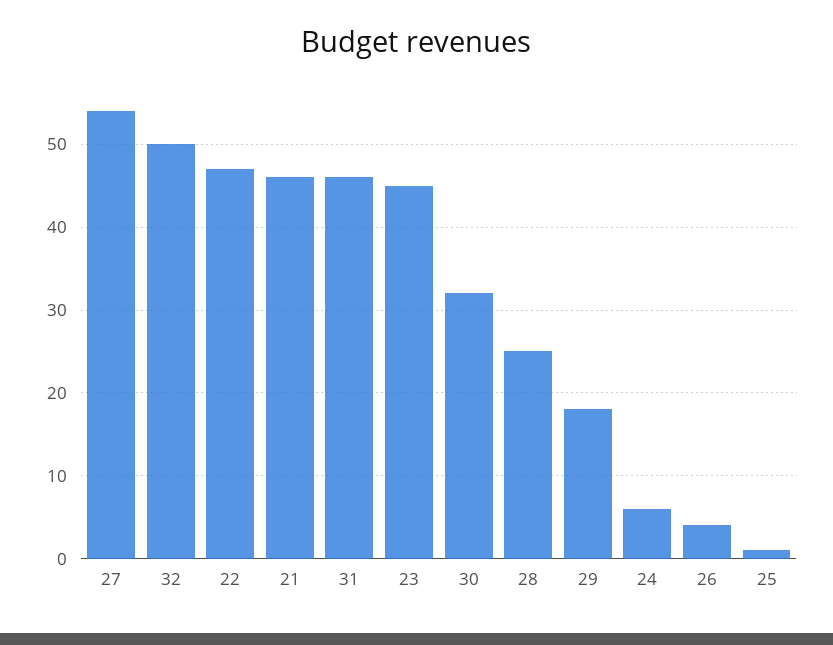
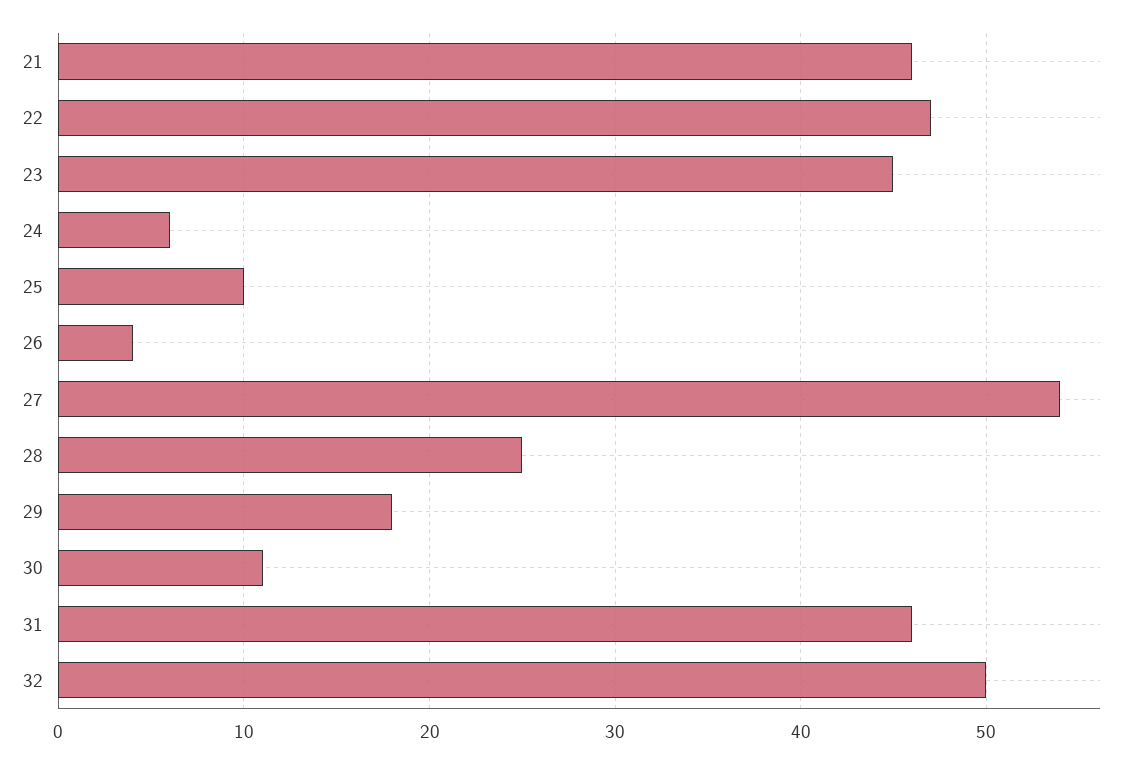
  {
    "27": 54,
    "32": 50,
    "22": 47,
    "21": 46,
    "31": 46,
    "23": 45,
-   "30": 32,
+   "30": 11,
    "28": 25,
    "29": 18,
    "24": 6,
    "26": 4,
-   "25": 1
+   "25": 10
  }

